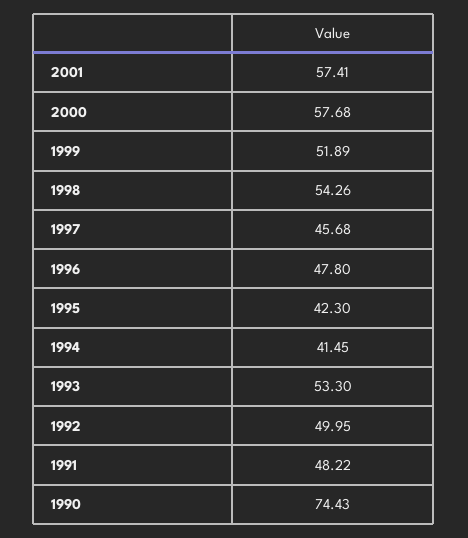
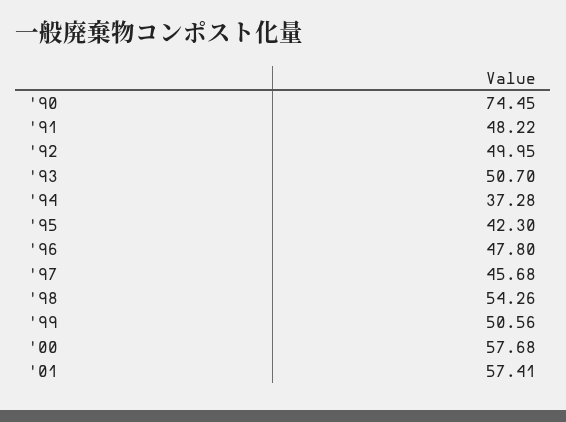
  {
    "2001": 57.41,
    "2000": 57.68,
-   "1999": 51.89,
+   "1999": 50.56,
    "1998": 54.26,
    "1997": 45.68,
    "1996": 47.8,
    "1995": 42.3,
-   "1994": 41.45,
+   "1994": 37.28,
-   "1993": 53.3,
+   "1993": 50.7,
    "1992": 49.95,
    "1991": 48.22,
-   "1990": 74.43
+   "1990": 74.45
  }

